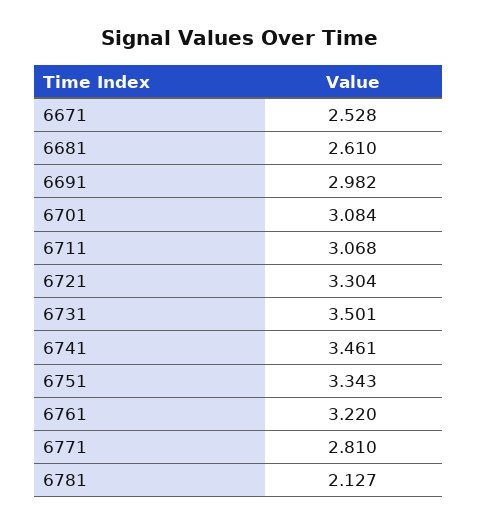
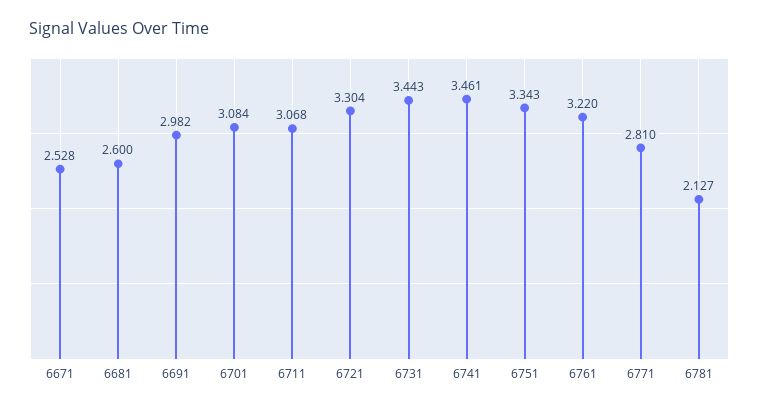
  {
    "6671": 2.528,
-   "6681": 2.61,
+   "6681": 2.6,
    "6691": 2.982,
    "6701": 3.084,
    "6711": 3.068,
    "6721": 3.304,
-   "6731": 3.501,
+   "6731": 3.443,
    "6741": 3.461,
    "6751": 3.343,
    "6761": 3.22,
    "6771": 2.81,
    "6781": 2.127
  }

